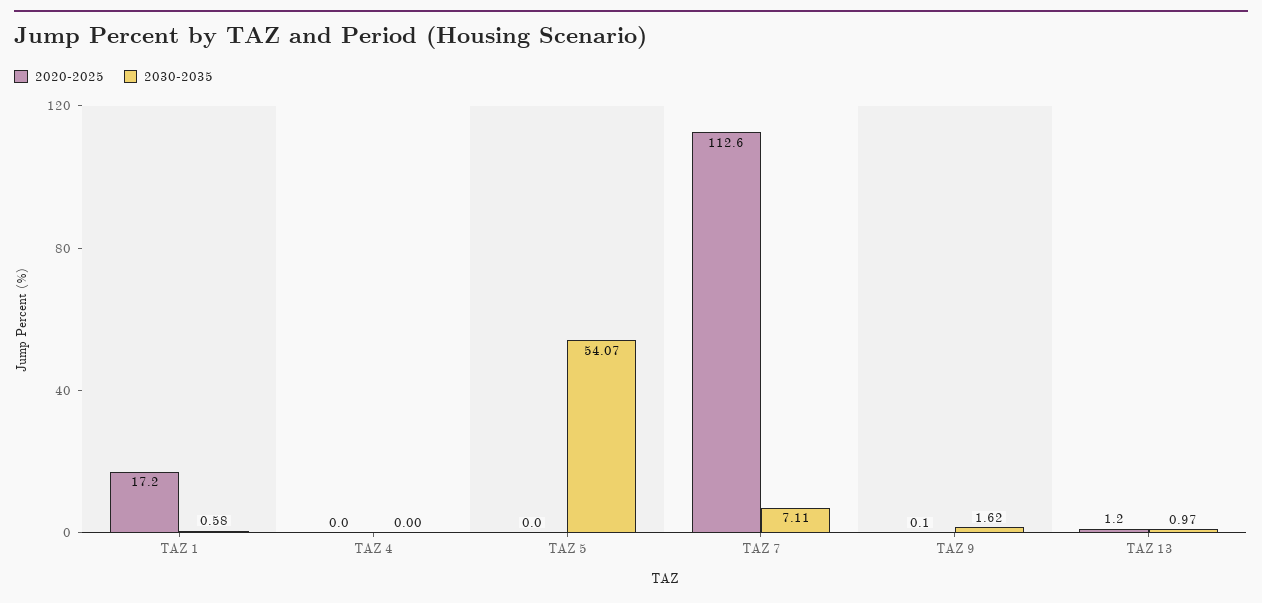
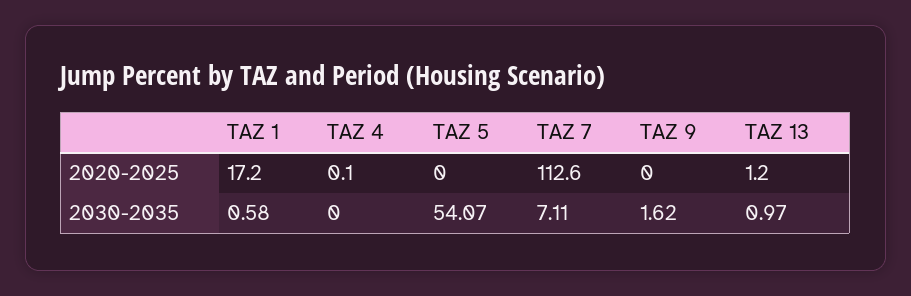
  {
    "2020-2025": {
      "TAZ 1": 17.2,
-     "TAZ 4": 0,
+     "TAZ 4": 0.1,
      "TAZ 5": 0,
      "TAZ 7": 112.6,
-     "TAZ 9": 0.1,
+     "TAZ 9": 0,
      "TAZ 13": 1.2
    },
    "2030-2035": {
      "TAZ 1": 0.58,
      "TAZ 4": 0,
      "TAZ 5": 54.07,
      "TAZ 7": 7.11,
      "TAZ 9": 1.62,
      "TAZ 13": 0.97
    }
  }

